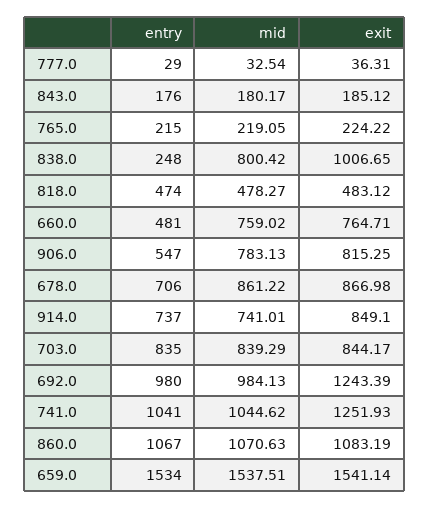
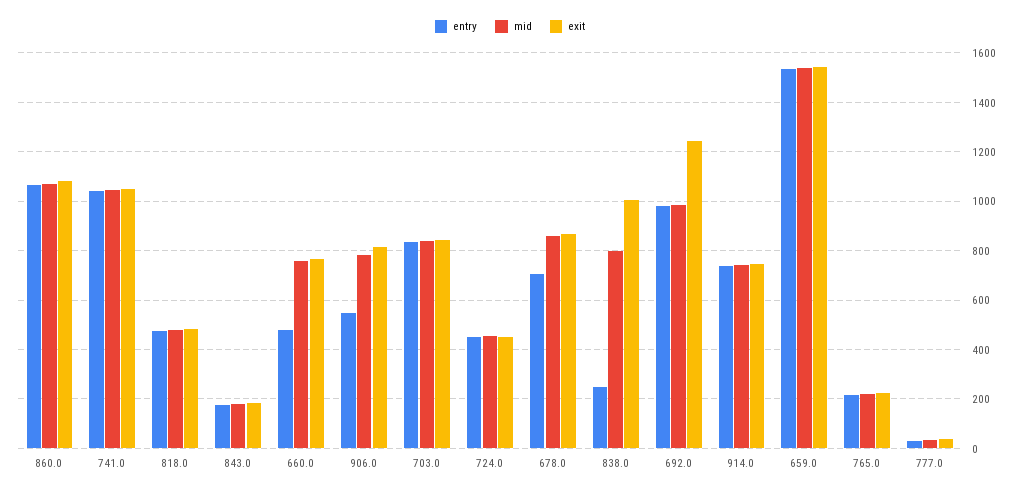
  {
    "entry": {
      "777.0": 29,
      "843.0": 176,
      "765.0": 215,
      "838.0": 248,
      "818.0": 474,
      "660.0": 481,
      "906.0": 547,
      "678.0": 706,
      "914.0": 737,
      "703.0": 835,
      "692.0": 980,
      "741.0": 1041,
      "860.0": 1067,
-     "659.0": 1534
+     "659.0": 1534,
+     "724.0": 450
    },
    "mid": {
      "777.0": 32.54,
      "843.0": 180.17,
      "765.0": 219.05,
      "838.0": 800.42,
      "818.0": 478.27,
      "660.0": 759.02,
      "906.0": 783.13,
      "678.0": 861.22,
      "914.0": 741.01,
      "703.0": 839.29,
      "692.0": 984.13,
      "741.0": 1044.62,
      "860.0": 1070.63,
-     "659.0": 1537.51
+     "659.0": 1537.51,
+     "724.0": 450
    },
    "exit": {
      "777.0": 36.31,
      "843.0": 185.12,
      "765.0": 224.22,
      "838.0": 1006.65,
      "818.0": 483.12,
      "660.0": 764.71,
      "906.0": 815.25,
      "678.0": 866.98,
-     "914.0": 849.1,
+     "914.0": 750,
      "703.0": 844.17,
      "692.0": 1243.39,
-     "741.0": 1251.93,
+     "741.0": 1050,
      "860.0": 1083.19,
-     "659.0": 1541.14
+     "659.0": 1541.14,
+     "724.0": 450
    }
  }

